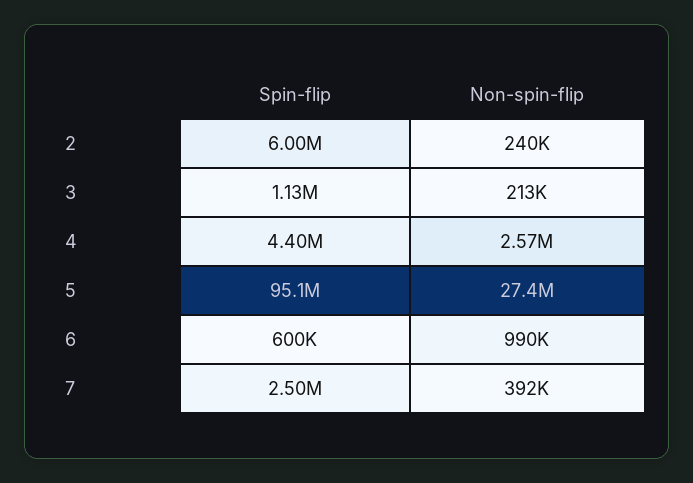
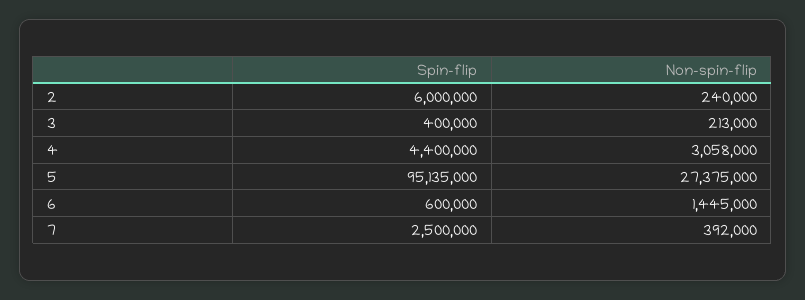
  {
    "Spin-flip": {
      "2": 6000000,
-     "3": 1130000,
+     "3": 400000,
      "4": 4400000,
      "5": 95135000,
      "6": 600000,
      "7": 2500000
    },
    "Non-spin-flip": {
      "2": 240000,
      "3": 213000,
-     "4": 2570000,
+     "4": 3058000,
      "5": 27375000,
-     "6": 990000,
+     "6": 1445000,
      "7": 392000
    }
  }

